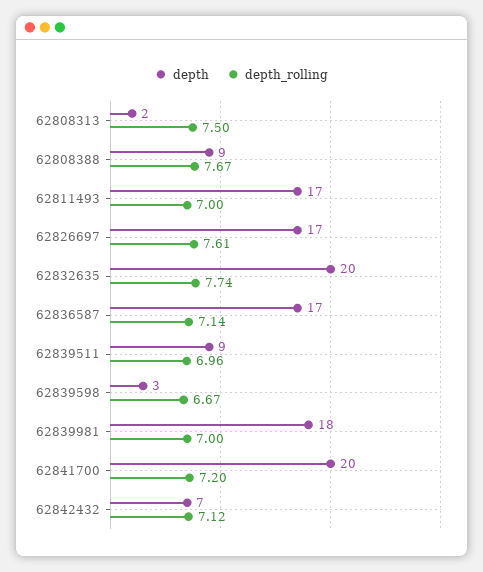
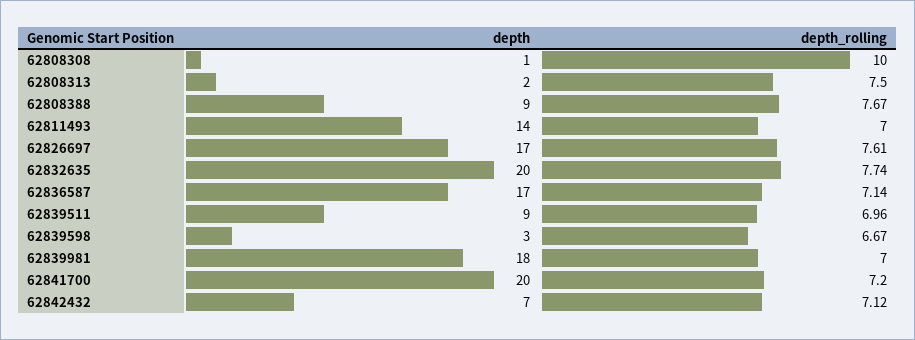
  {
    "depth": {
      "62808313": 2,
      "62808388": 9,
-     "62811493": 17,
+     "62811493": 14,
      "62826697": 17,
      "62832635": 20,
      "62836587": 17,
      "62839511": 9,
      "62839598": 3,
      "62839981": 18,
      "62841700": 20,
-     "62842432": 7
+     "62842432": 7,
+     "62808308": 1
    },
    "depth_rolling": {
      "62808313": 7.5,
      "62808388": 7.67,
      "62811493": 7,
      "62826697": 7.61,
      "62832635": 7.74,
      "62836587": 7.14,
      "62839511": 6.96,
      "62839598": 6.67,
      "62839981": 7,
      "62841700": 7.2,
-     "62842432": 7.12
+     "62842432": 7.12,
+     "62808308": 10
    }
  }

